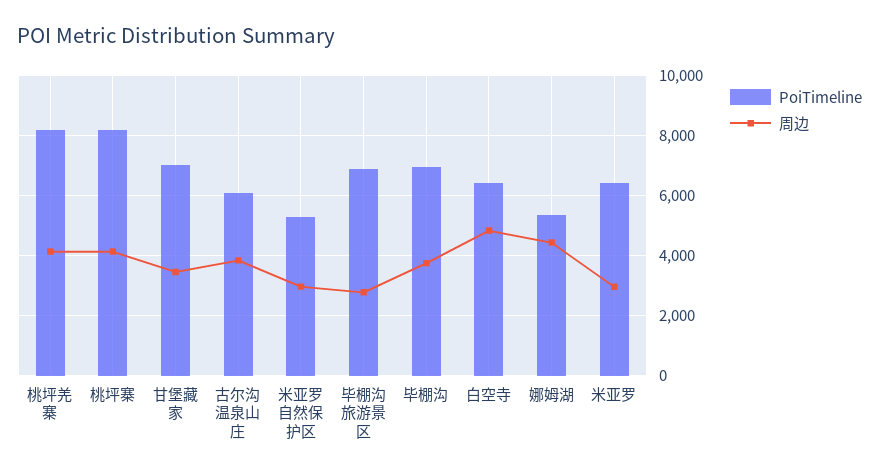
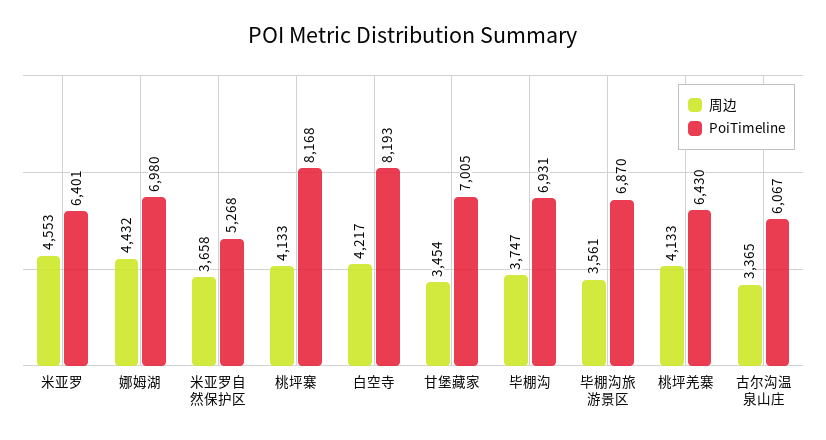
  {
    "PoiTimeline": {
-     "桃坪羌寨": 8200,
+     "桃坪羌寨": 6430,
      "桃坪寨": 8168,
      "甘堡藏家": 7005,
      "古尔沟温泉山庄": 6067,
      "米亚罗自然保护区": 5268,
      "毕棚沟旅游景区": 6870,
      "毕棚沟": 6931,
-     "白空寺": 6400,
+     "白空寺": 8193,
-     "娜姆湖": 5400,
+     "娜姆湖": 6980,
      "米亚罗": 6401
    },
    "周边": {
      "桃坪羌寨": 4133,
      "桃坪寨": 4133,
      "甘堡藏家": 3454,
-     "古尔沟温泉山庄": 3800,
+     "古尔沟温泉山庄": 3365,
-     "米亚罗自然保护区": 3000,
+     "米亚罗自然保护区": 3658,
-     "毕棚沟旅游景区": 2800,
+     "毕棚沟旅游景区": 3561,
      "毕棚沟": 3747,
-     "白空寺": 4800,
+     "白空寺": 4217,
      "娜姆湖": 4432,
-     "米亚罗": 3000
+     "米亚罗": 4553
    }
  }

